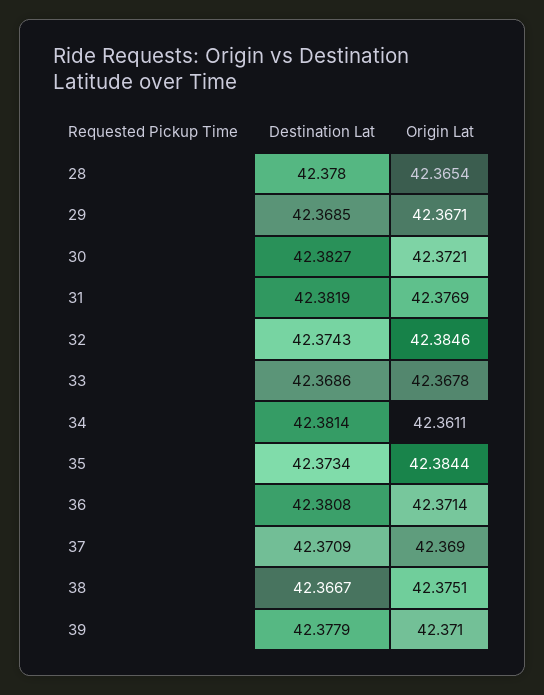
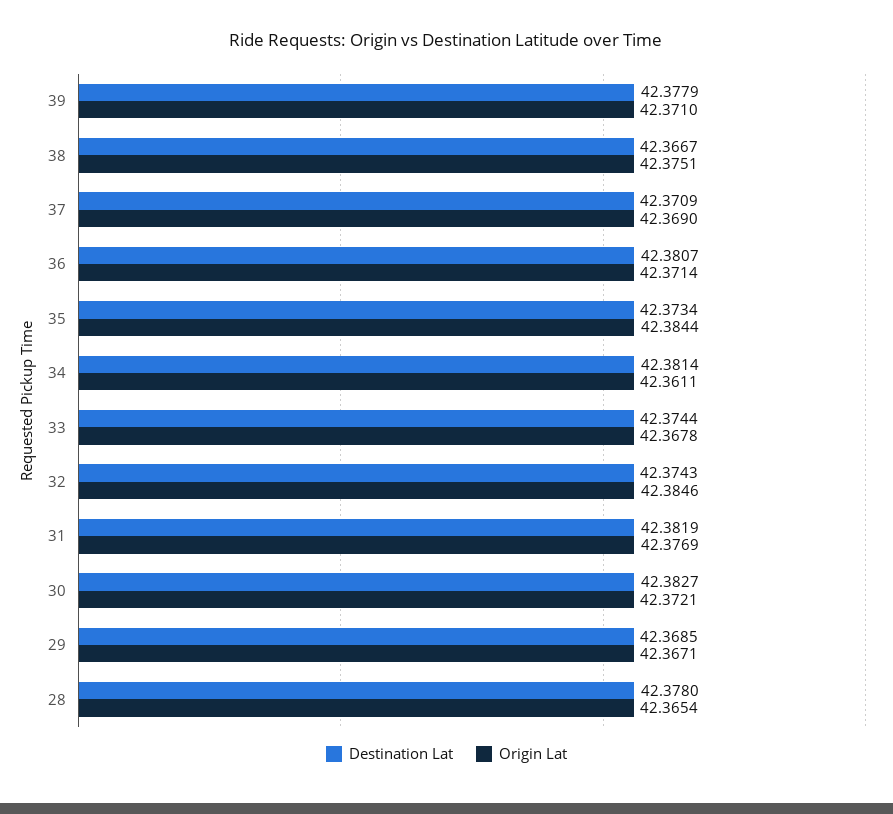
  {
    "Destination Lat": {
      "28": 42.378,
      "29": 42.3685,
      "30": 42.3827,
      "31": 42.3819,
      "32": 42.3743,
-     "33": 42.3686,
+     "33": 42.3744,
      "34": 42.3814,
      "35": 42.3734,
-     "36": 42.3808,
+     "36": 42.3807,
      "37": 42.3709,
      "38": 42.3667,
      "39": 42.3779
    },
    "Origin Lat": {
      "28": 42.3654,
      "29": 42.3671,
      "30": 42.3721,
      "31": 42.3769,
      "32": 42.3846,
      "33": 42.3678,
      "34": 42.3611,
      "35": 42.3844,
      "36": 42.3714,
      "37": 42.369,
      "38": 42.3751,
      "39": 42.371
    }
  }

